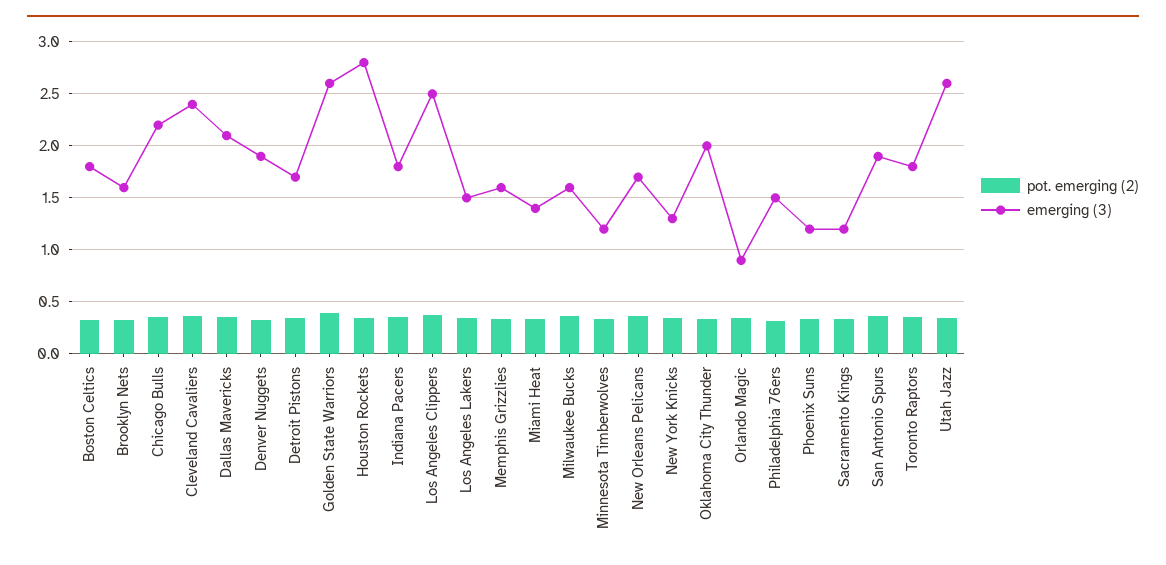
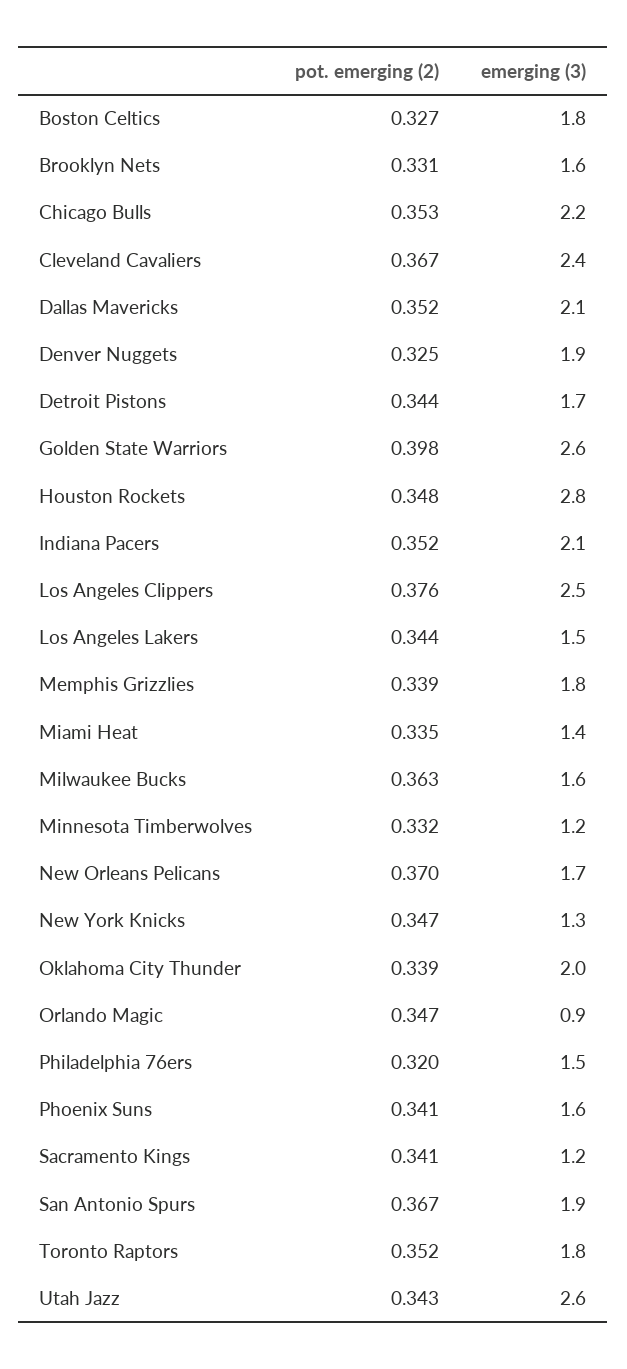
  {
    "pot. emerging (2)": {
      "Boston Celtics": 0.327,
      "Brooklyn Nets": 0.331,
      "Chicago Bulls": 0.353,
      "Cleveland Cavaliers": 0.367,
      "Dallas Mavericks": 0.352,
      "Denver Nuggets": 0.325,
      "Detroit Pistons": 0.344,
      "Golden State Warriors": 0.398,
      "Houston Rockets": 0.348,
      "Indiana Pacers": 0.352,
      "Los Angeles Clippers": 0.376,
      "Los Angeles Lakers": 0.344,
      "Memphis Grizzlies": 0.339,
      "Miami Heat": 0.335,
      "Milwaukee Bucks": 0.363,
      "Minnesota Timberwolves": 0.332,
      "New Orleans Pelicans": 0.37,
      "New York Knicks": 0.347,
      "Oklahoma City Thunder": 0.339,
      "Orlando Magic": 0.347,
      "Philadelphia 76ers": 0.32,
      "Phoenix Suns": 0.341,
      "Sacramento Kings": 0.341,
      "San Antonio Spurs": 0.367,
      "Toronto Raptors": 0.352,
      "Utah Jazz": 0.343
    },
    "emerging (3)": {
      "Boston Celtics": 1.8,
      "Brooklyn Nets": 1.6,
      "Chicago Bulls": 2.2,
      "Cleveland Cavaliers": 2.4,
      "Dallas Mavericks": 2.1,
      "Denver Nuggets": 1.9,
      "Detroit Pistons": 1.7,
      "Golden State Warriors": 2.6,
      "Houston Rockets": 2.8,
-     "Indiana Pacers": 1.8,
+     "Indiana Pacers": 2.1,
      "Los Angeles Clippers": 2.5,
      "Los Angeles Lakers": 1.5,
-     "Memphis Grizzlies": 1.6,
+     "Memphis Grizzlies": 1.8,
      "Miami Heat": 1.4,
      "Milwaukee Bucks": 1.6,
      "Minnesota Timberwolves": 1.2,
      "New Orleans Pelicans": 1.7,
      "New York Knicks": 1.3,
      "Oklahoma City Thunder": 2,
      "Orlando Magic": 0.9,
      "Philadelphia 76ers": 1.5,
-     "Phoenix Suns": 1.2,
+     "Phoenix Suns": 1.6,
      "Sacramento Kings": 1.2,
      "San Antonio Spurs": 1.9,
      "Toronto Raptors": 1.8,
      "Utah Jazz": 2.6
    }
  }

